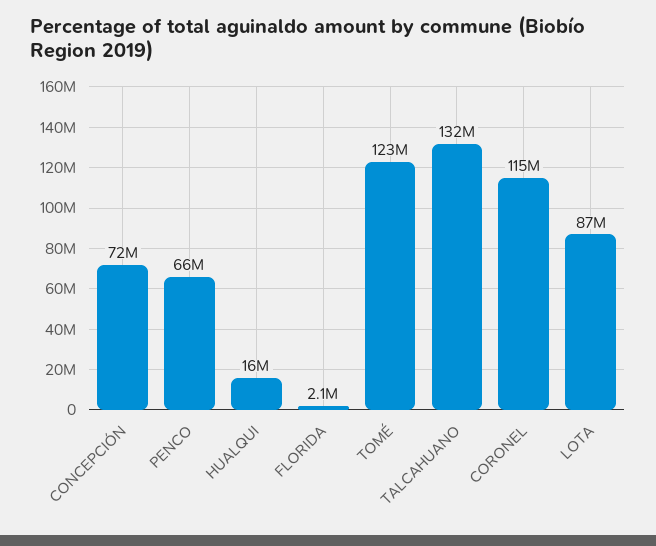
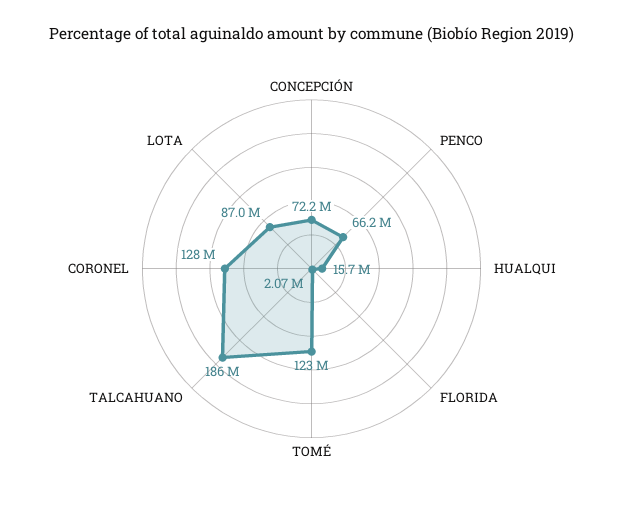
  {
    "CONCEPCIÓN": 72200000,
    "PENCO": 66200000,
    "HUALQUI": 15700000,
    "FLORIDA": 2070000,
    "TOMÉ": 123000000,
-   "TALCAHUANO": 132000000,
+   "TALCAHUANO": 186000000,
-   "CORONEL": 115000000,
+   "CORONEL": 128000000,
    "LOTA": 87000000
  }

